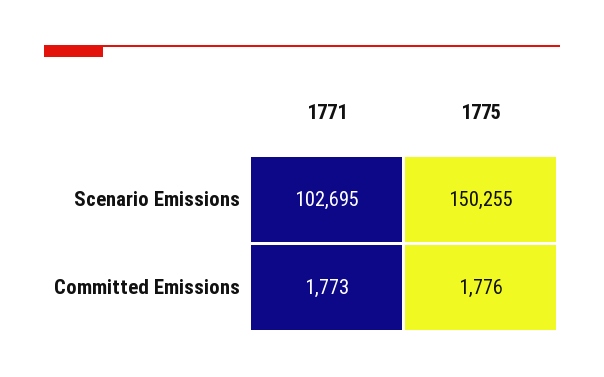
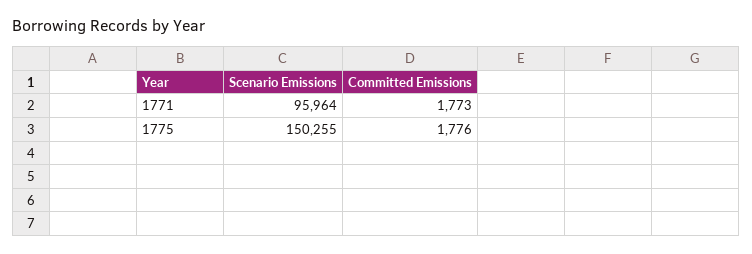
  {
    "1771": {
-     "Scenario Emissions": 102695,
+     "Scenario Emissions": 95964,
      "Committed Emissions": 1773
    },
    "1775": {
      "Scenario Emissions": 150255,
      "Committed Emissions": 1776
    }
  }

